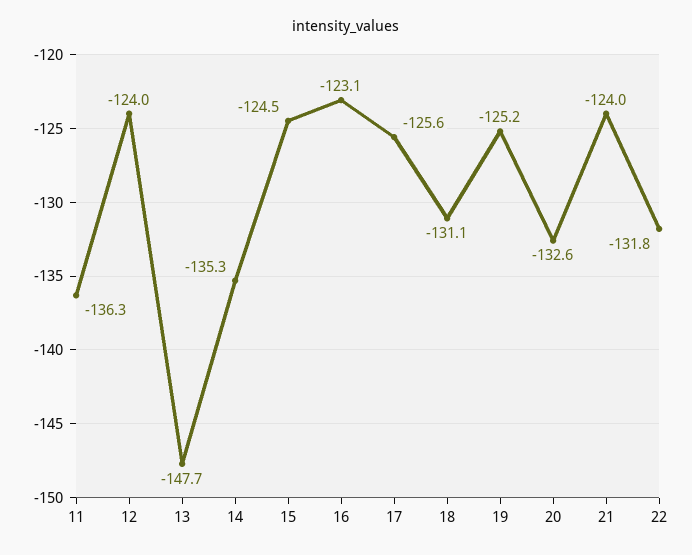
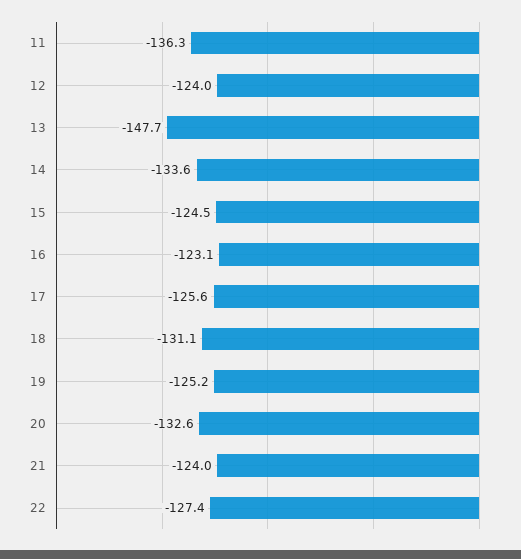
  {
    "11": -136.3,
    "12": -124,
    "13": -147.7,
-   "14": -135.3,
+   "14": -133.6,
    "15": -124.5,
    "16": -123.1,
    "17": -125.6,
    "18": -131.1,
    "19": -125.2,
    "20": -132.6,
    "21": -124,
-   "22": -131.8
+   "22": -127.4
  }

